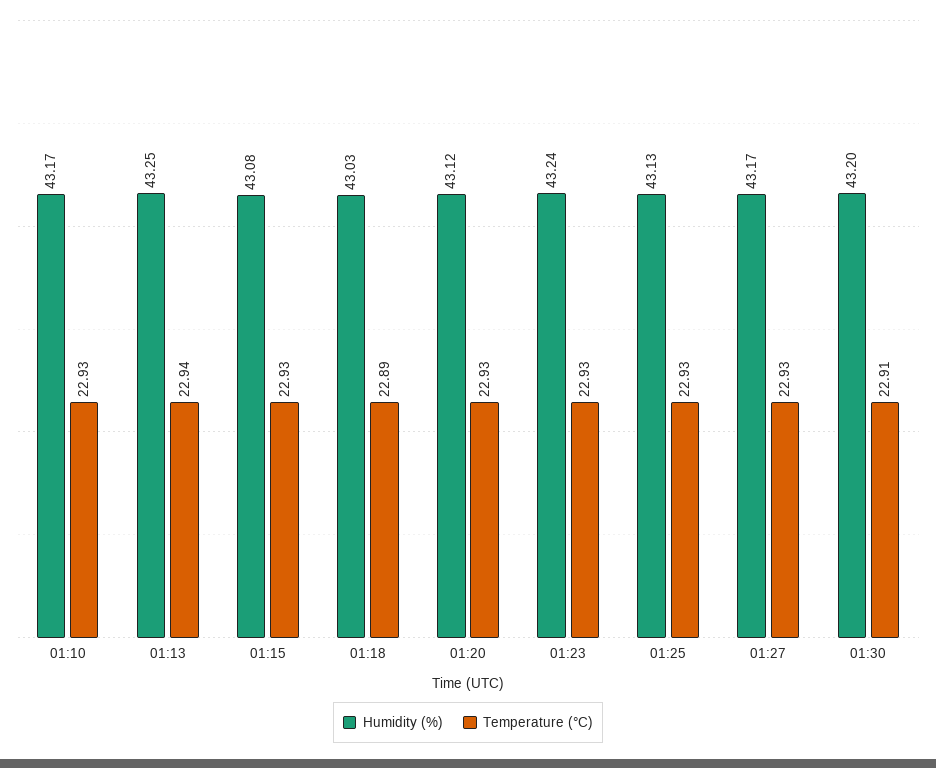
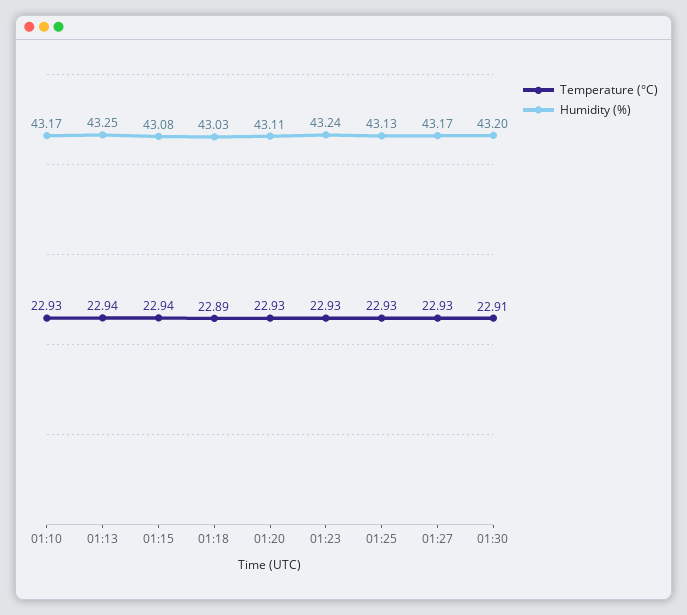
  {
    "Humidity (%)": {
      "01:10": 43.17,
      "01:13": 43.25,
      "01:15": 43.08,
      "01:18": 43.03,
-     "01:20": 43.12,
+     "01:20": 43.11,
      "01:23": 43.24,
      "01:25": 43.13,
      "01:27": 43.17,
      "01:30": 43.2
    },
    "Temperature (°C)": {
      "01:10": 22.93,
      "01:13": 22.94,
-     "01:15": 22.93,
+     "01:15": 22.94,
      "01:18": 22.89,
      "01:20": 22.93,
      "01:23": 22.93,
      "01:25": 22.93,
      "01:27": 22.93,
      "01:30": 22.91
    }
  }

